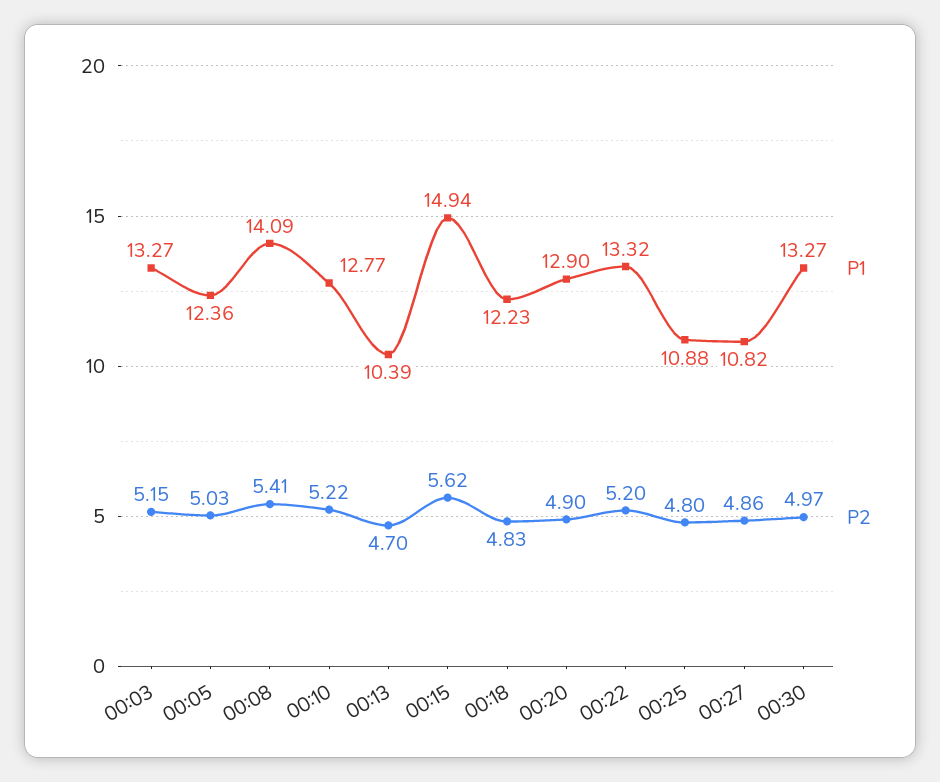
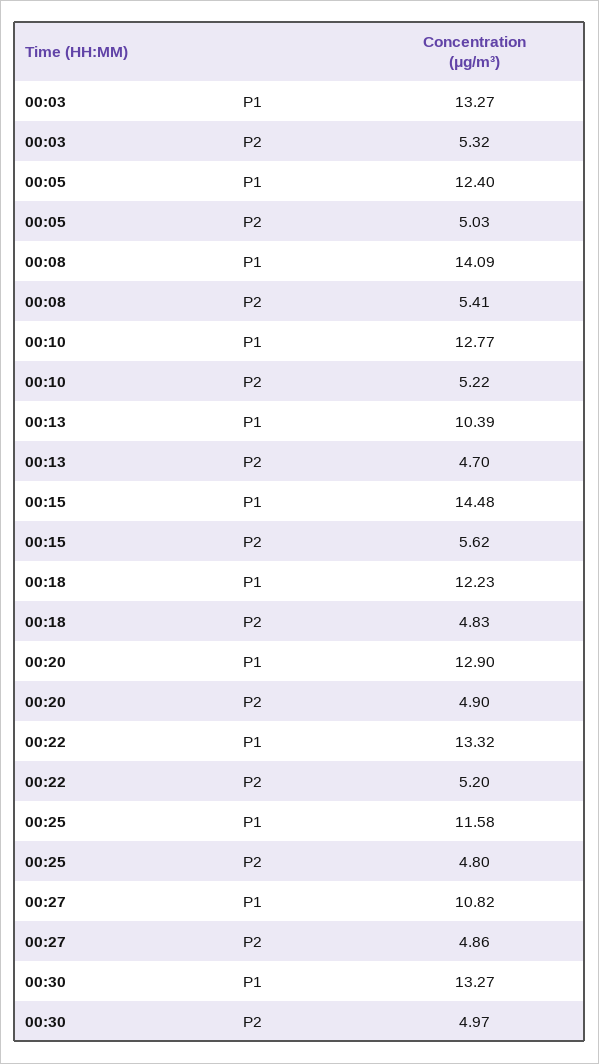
  {
    "P1": {
      "00:03": 13.27,
-     "00:05": 12.36,
+     "00:05": 12.4,
      "00:08": 14.09,
      "00:10": 12.77,
      "00:13": 10.39,
-     "00:15": 14.94,
+     "00:15": 14.48,
      "00:18": 12.23,
      "00:20": 12.9,
      "00:22": 13.32,
-     "00:25": 10.88,
+     "00:25": 11.58,
      "00:27": 10.82,
      "00:30": 13.27
    },
    "P2": {
-     "00:03": 5.15,
+     "00:03": 5.32,
      "00:05": 5.03,
      "00:08": 5.41,
      "00:10": 5.22,
      "00:13": 4.7,
      "00:15": 5.62,
      "00:18": 4.83,
      "00:20": 4.9,
      "00:22": 5.2,
      "00:25": 4.8,
      "00:27": 4.86,
      "00:30": 4.97
    }
  }

